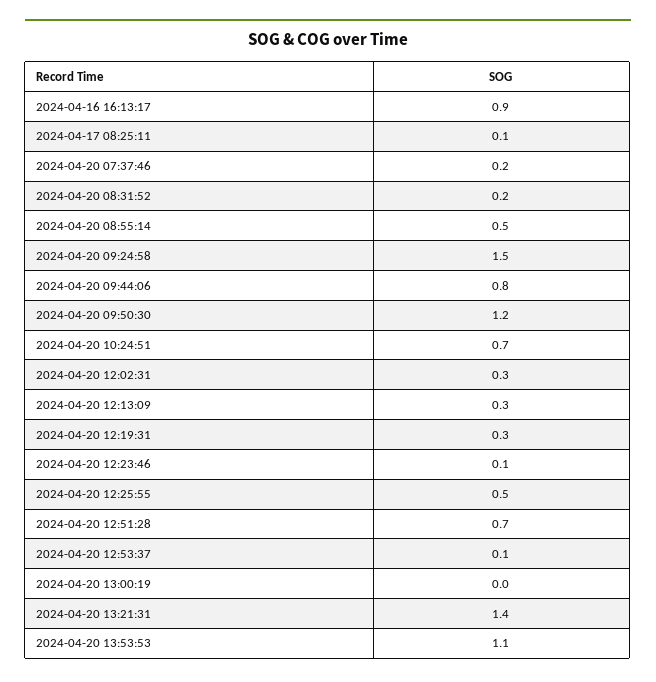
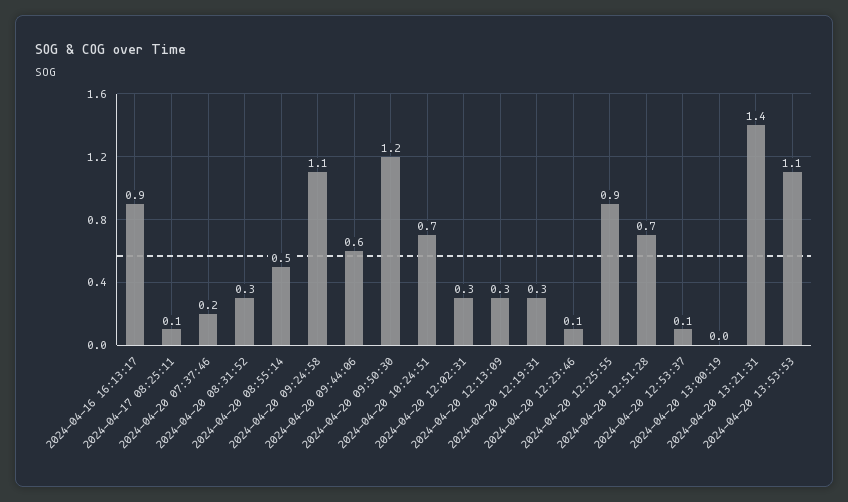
  {
    "2024-04-16 16:13:17": 0.9,
    "2024-04-17 08:25:11": 0.1,
    "2024-04-20 07:37:46": 0.2,
-   "2024-04-20 08:31:52": 0.2,
+   "2024-04-20 08:31:52": 0.3,
    "2024-04-20 08:55:14": 0.5,
-   "2024-04-20 09:24:58": 1.5,
+   "2024-04-20 09:24:58": 1.1,
-   "2024-04-20 09:44:06": 0.8,
+   "2024-04-20 09:44:06": 0.6,
    "2024-04-20 09:50:30": 1.2,
    "2024-04-20 10:24:51": 0.7,
    "2024-04-20 12:02:31": 0.3,
    "2024-04-20 12:13:09": 0.3,
    "2024-04-20 12:19:31": 0.3,
    "2024-04-20 12:23:46": 0.1,
-   "2024-04-20 12:25:55": 0.5,
+   "2024-04-20 12:25:55": 0.9,
    "2024-04-20 12:51:28": 0.7,
    "2024-04-20 12:53:37": 0.1,
    "2024-04-20 13:00:19": 0,
    "2024-04-20 13:21:31": 1.4,
    "2024-04-20 13:53:53": 1.1
  }

